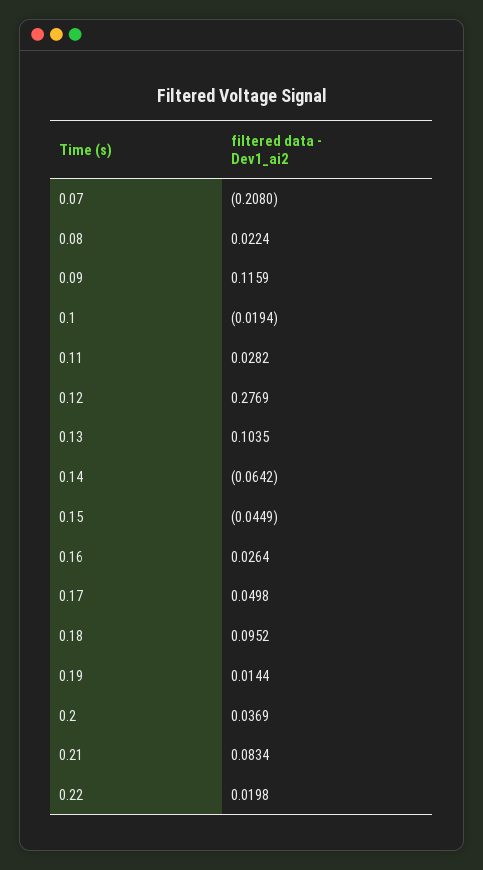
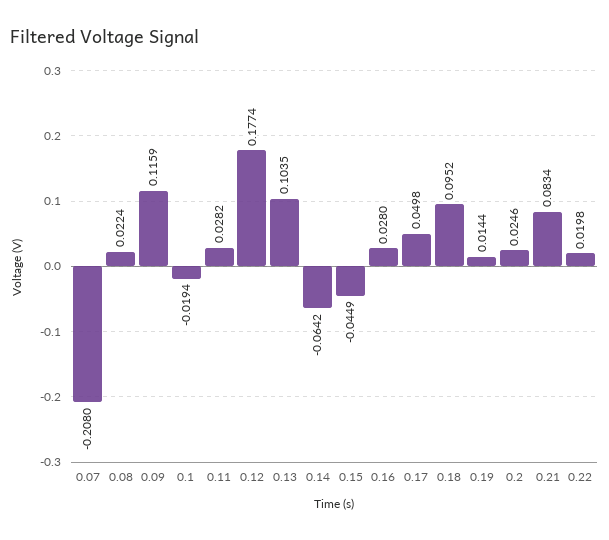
  {
    "0.07": -0.208,
    "0.08": 0.0224,
    "0.09": 0.1159,
    "0.1": -0.0194,
    "0.11": 0.0282,
-   "0.12": 0.2769,
+   "0.12": 0.1774,
    "0.13": 0.1035,
    "0.14": -0.0642,
    "0.15": -0.0449,
-   "0.16": 0.0264,
+   "0.16": 0.028,
    "0.17": 0.0498,
    "0.18": 0.0952,
    "0.19": 0.0144,
-   "0.2": 0.0369,
+   "0.2": 0.0246,
    "0.21": 0.0834,
    "0.22": 0.0198
  }

